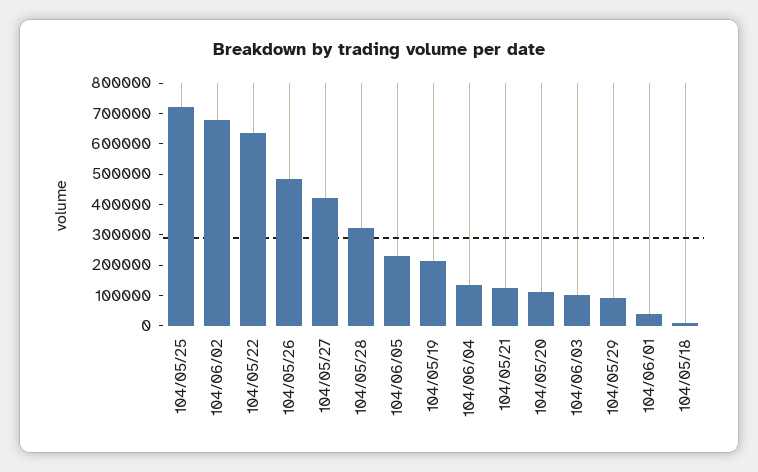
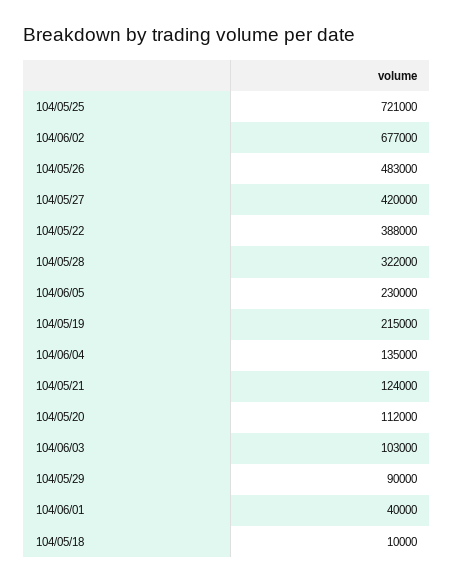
  {
    "104/05/25": 721000,
    "104/06/02": 677000,
-   "104/05/22": 650000,
+   "104/05/22": 388000,
    "104/05/26": 483000,
    "104/05/27": 420000,
    "104/05/28": 322000,
    "104/06/05": 230000,
    "104/05/19": 215000,
    "104/06/04": 135000,
    "104/05/21": 124000,
    "104/05/20": 112000,
    "104/06/03": 103000,
    "104/05/29": 90000,
    "104/06/01": 40000,
    "104/05/18": 10000
  }

